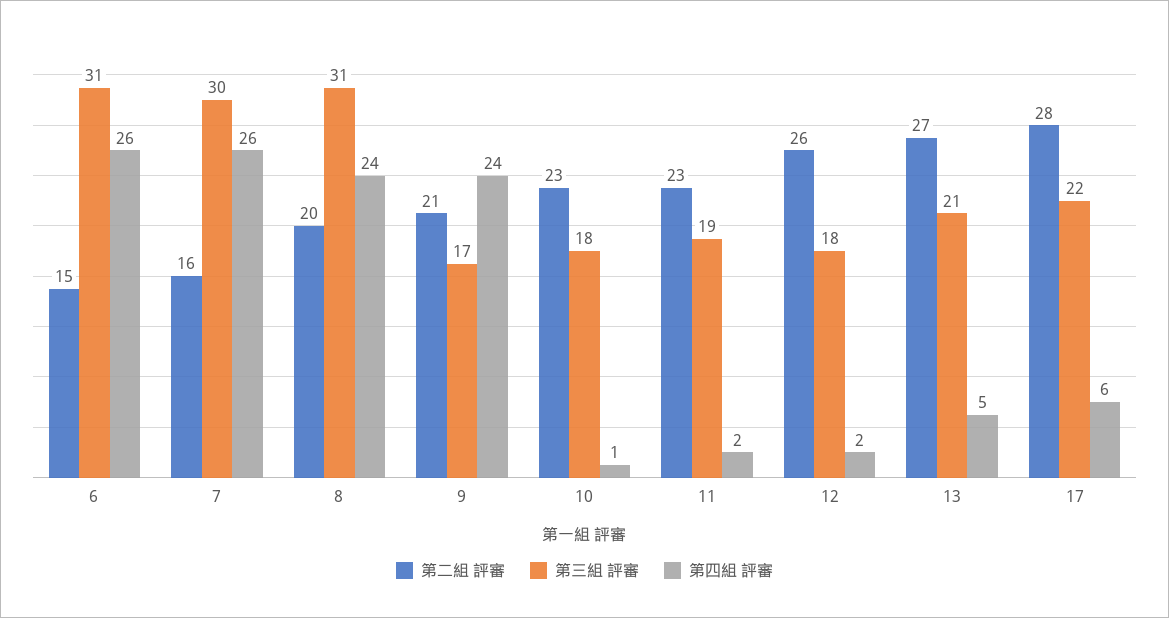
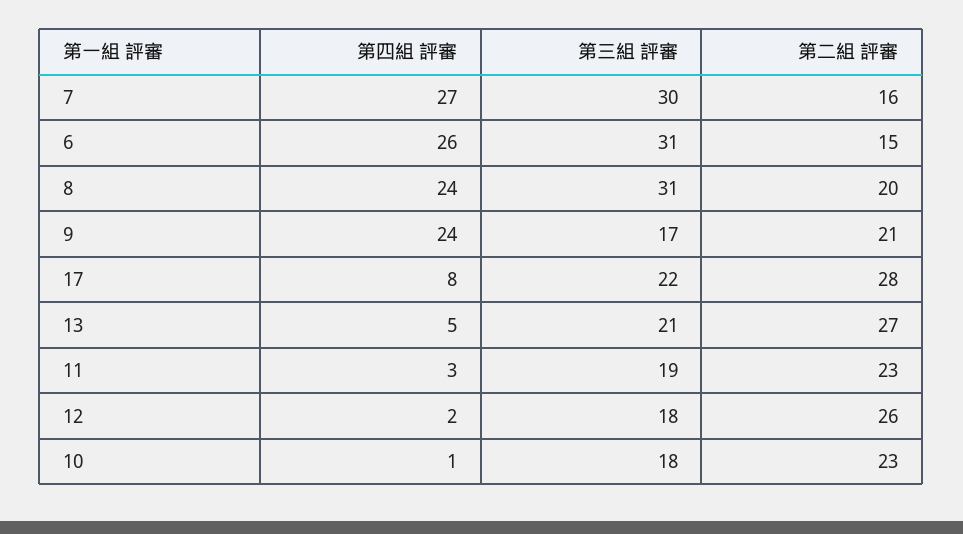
  {
    "第二組 評審": {
      "6": 15,
      "7": 16,
      "8": 20,
      "9": 21,
      "10": 23,
      "11": 23,
      "12": 26,
      "13": 27,
      "17": 28
    },
    "第三組 評審": {
      "6": 31,
      "7": 30,
      "8": 31,
      "9": 17,
      "10": 18,
      "11": 19,
      "12": 18,
      "13": 21,
      "17": 22
    },
    "第四組 評審": {
      "6": 26,
-     "7": 26,
+     "7": 27,
      "8": 24,
      "9": 24,
      "10": 1,
-     "11": 2,
+     "11": 3,
      "12": 2,
      "13": 5,
-     "17": 6
+     "17": 8
    }
  }

